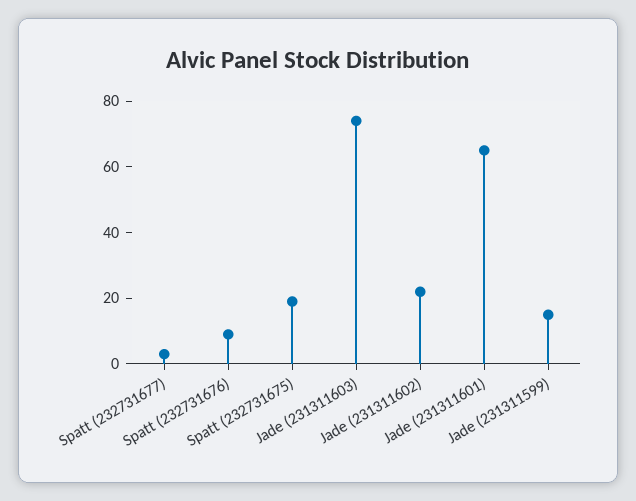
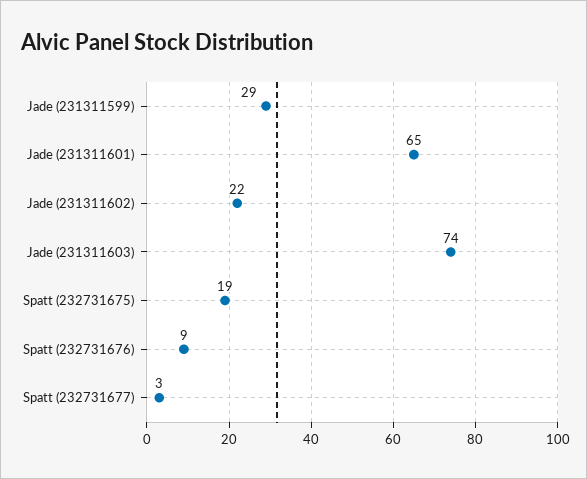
  {
    "Spatt (232731677)": 3,
    "Spatt (232731676)": 9,
    "Spatt (232731675)": 19,
    "Jade (231311603)": 74,
    "Jade (231311602)": 22,
    "Jade (231311601)": 65,
-   "Jade (231311599)": 15
+   "Jade (231311599)": 29
  }

